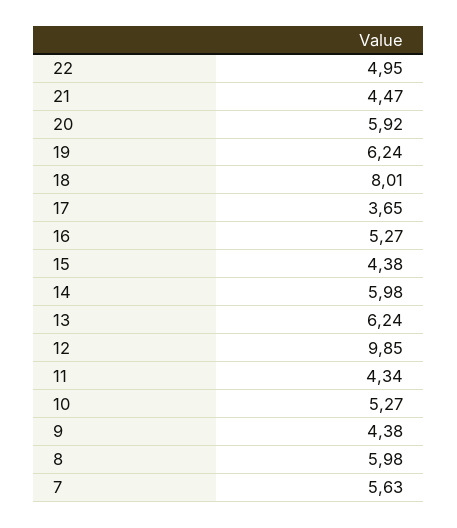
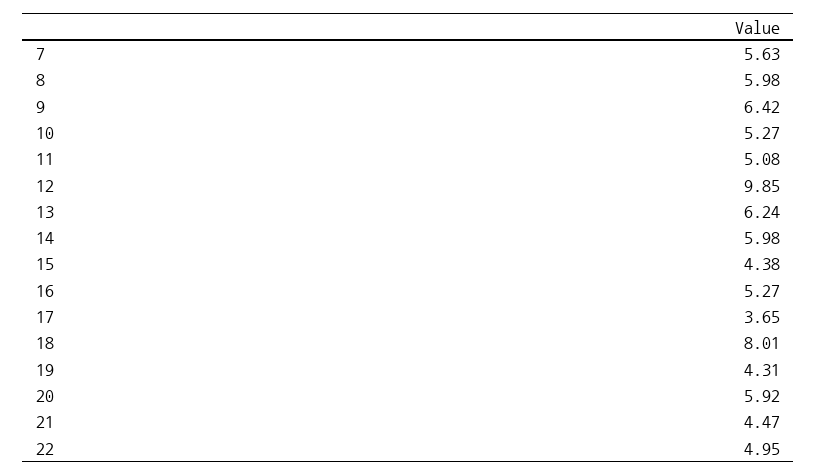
  {
    "22": 4.95,
    "21": 4.47,
    "20": 5.92,
-   "19": 6.24,
+   "19": 4.31,
    "18": 8.01,
    "17": 3.65,
    "16": 5.27,
    "15": 4.38,
    "14": 5.98,
    "13": 6.24,
    "12": 9.85,
-   "11": 4.34,
+   "11": 5.08,
    "10": 5.27,
-   "9": 4.38,
+   "9": 6.42,
    "8": 5.98,
    "7": 5.63
  }

